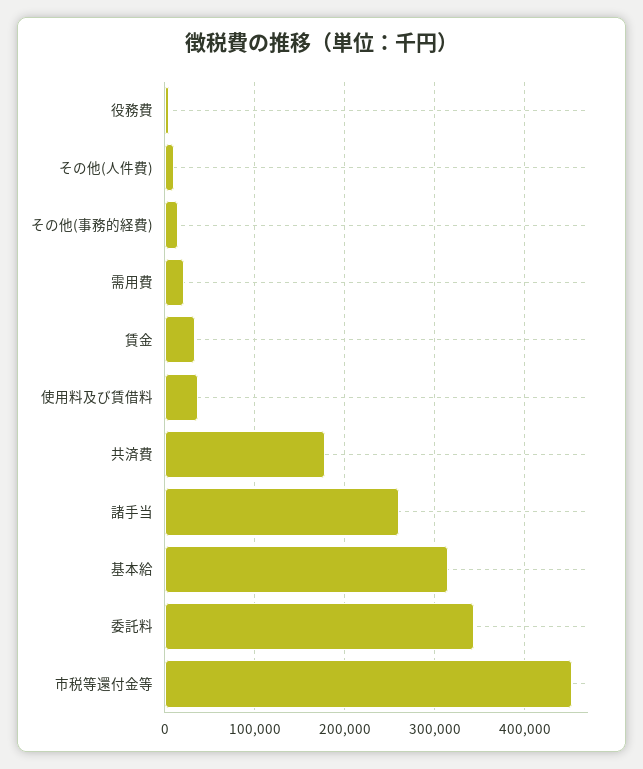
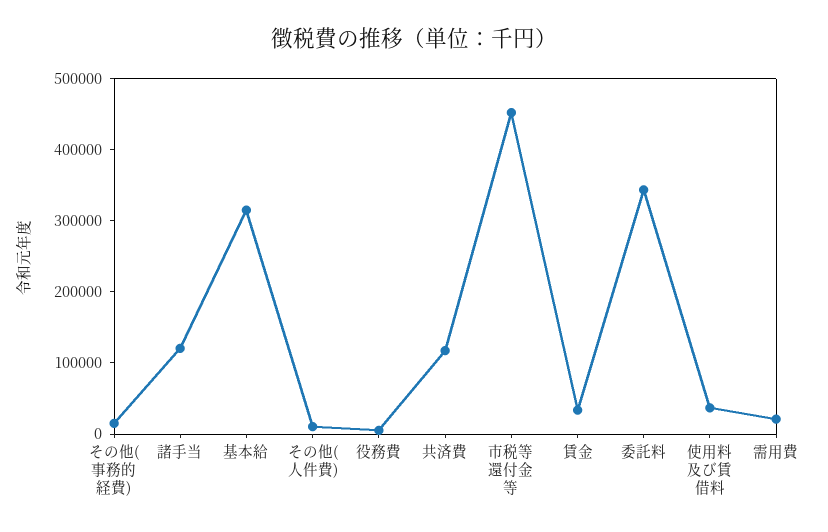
  {
    "役務費": 10000,
    "その他(人件費)": 10000,
    "その他(事務的経費)": 20000,
    "需用費": 20000,
    "賃金": 30000,
    "使用料及び賃借料": 40000,
-   "共済費": 180000,
+   "共済費": 120000,
-   "諸手当": 260000,
+   "諸手当": 120000,
    "基本給": 310000,
    "委託料": 340000,
    "市税等還付金等": 450000
  }

